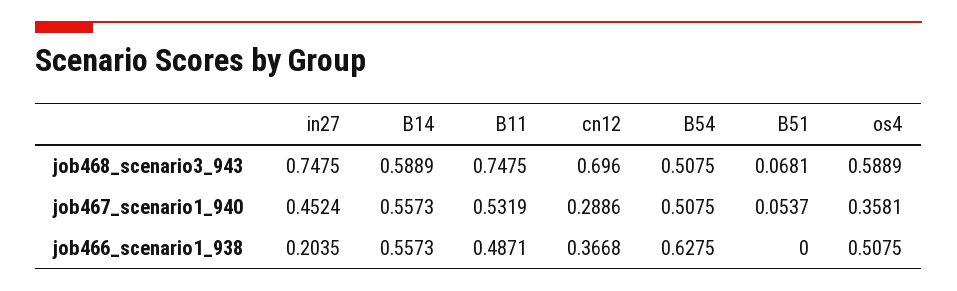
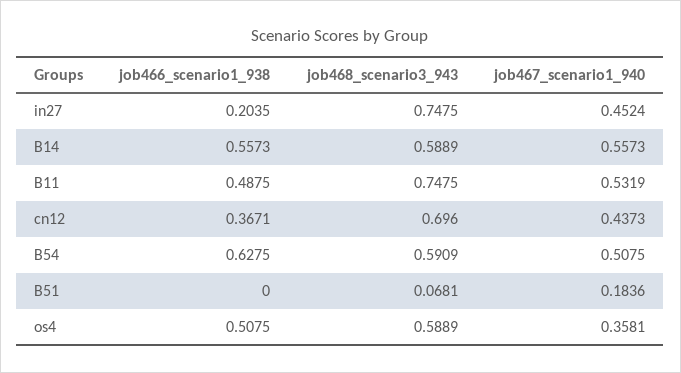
  {
    "in27": {
      "job468_scenario3_943": 0.7475,
      "job467_scenario1_940": 0.4524,
      "job466_scenario1_938": 0.2035
    },
    "B14": {
      "job468_scenario3_943": 0.5889,
      "job467_scenario1_940": 0.5573,
      "job466_scenario1_938": 0.5573
    },
    "B11": {
      "job468_scenario3_943": 0.7475,
      "job467_scenario1_940": 0.5319,
-     "job466_scenario1_938": 0.4871
+     "job466_scenario1_938": 0.4875
    },
    "cn12": {
      "job468_scenario3_943": 0.696,
-     "job467_scenario1_940": 0.2886,
+     "job467_scenario1_940": 0.4373,
-     "job466_scenario1_938": 0.3668
+     "job466_scenario1_938": 0.3671
    },
    "B54": {
-     "job468_scenario3_943": 0.5075,
+     "job468_scenario3_943": 0.5909,
      "job467_scenario1_940": 0.5075,
      "job466_scenario1_938": 0.6275
    },
    "B51": {
      "job468_scenario3_943": 0.0681,
-     "job467_scenario1_940": 0.0537,
+     "job467_scenario1_940": 0.1836,
      "job466_scenario1_938": 0
    },
    "os4": {
      "job468_scenario3_943": 0.5889,
      "job467_scenario1_940": 0.3581,
      "job466_scenario1_938": 0.5075
    }
  }

